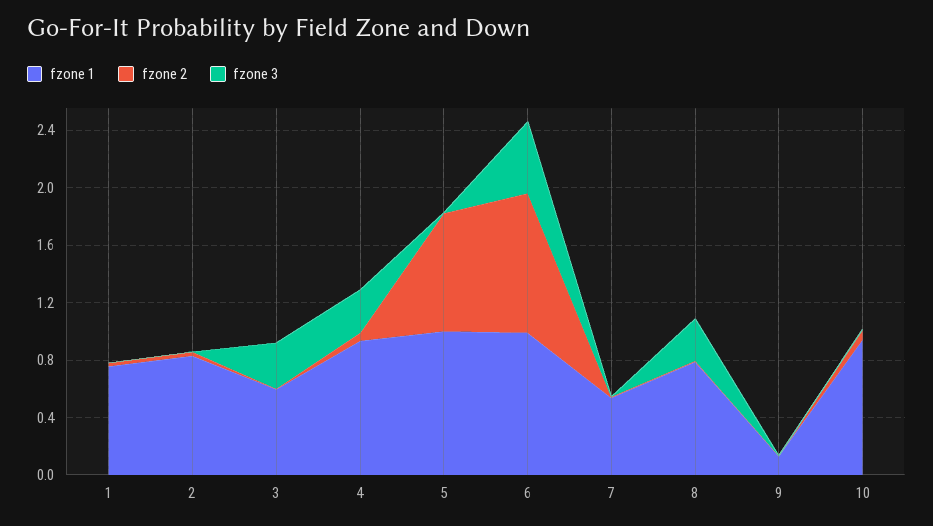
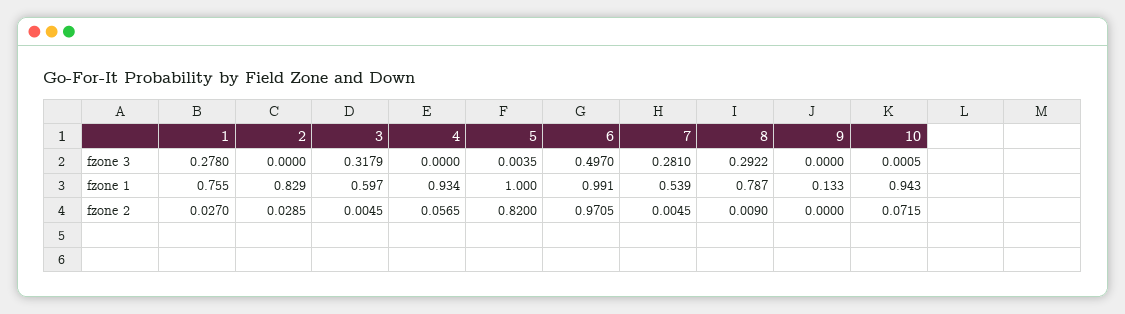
  {
    "fzone 1": {
      "1": 0.755,
      "2": 0.829,
      "3": 0.597,
      "4": 0.934,
      "5": 1,
      "6": 0.991,
      "7": 0.539,
      "8": 0.787,
      "9": 0.133,
      "10": 0.943
    },
    "fzone 2": {
      "1": 0.027,
      "2": 0.0285,
      "3": 0.0045,
      "4": 0.0565,
      "5": 0.82,
      "6": 0.9705,
      "7": 0.0045,
      "8": 0.009,
      "9": 0,
      "10": 0.0715
    },
    "fzone 3": {
-     "1": 0,
+     "1": 0.278,
      "2": 0,
      "3": 0.3179,
-     "4": 0.3,
+     "4": 0,
      "5": 0.0035,
      "6": 0.497,
-     "7": 0,
+     "7": 0.281,
      "8": 0.2922,
      "9": 0,
      "10": 0.0005
    }
  }

